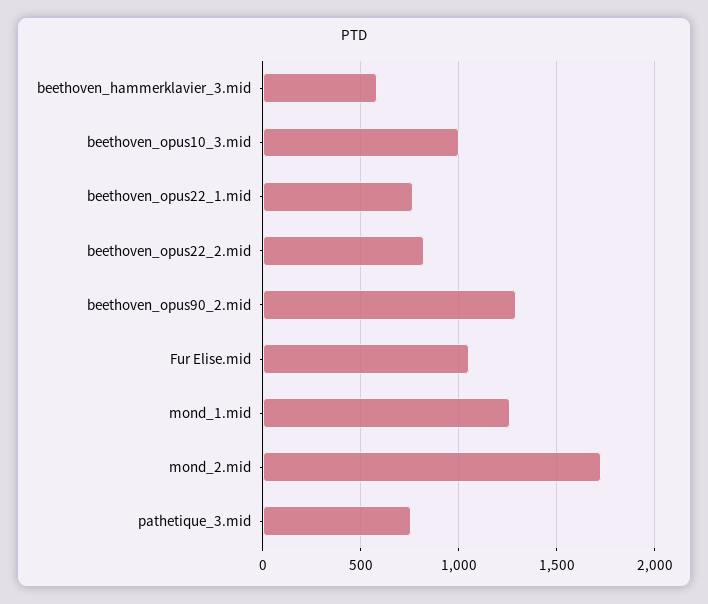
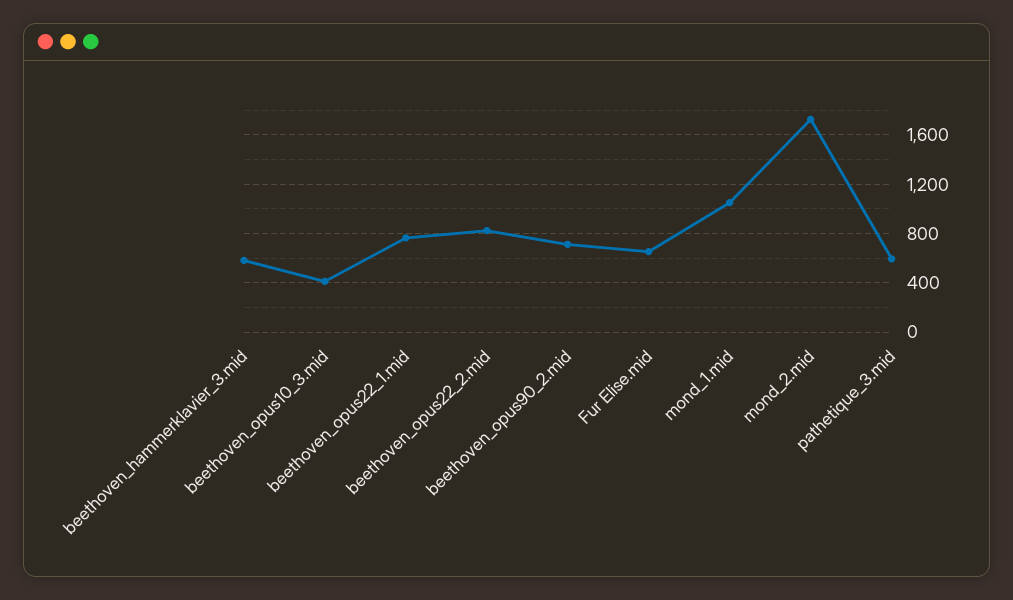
  {
    "beethoven_hammerklavier_3.mid": 600,
-   "beethoven_opus10_3.mid": 1000,
+   "beethoven_opus10_3.mid": 400,
    "beethoven_opus22_1.mid": 750,
    "beethoven_opus22_2.mid": 800,
-   "beethoven_opus90_2.mid": 1300,
+   "beethoven_opus90_2.mid": 700,
-   "Fur Elise.mid": 1050,
+   "Fur Elise.mid": 650,
-   "mond_1.mid": 1250,
+   "mond_1.mid": 1050,
    "mond_2.mid": 1750,
-   "pathetique_3.mid": 750
+   "pathetique_3.mid": 600
  }

